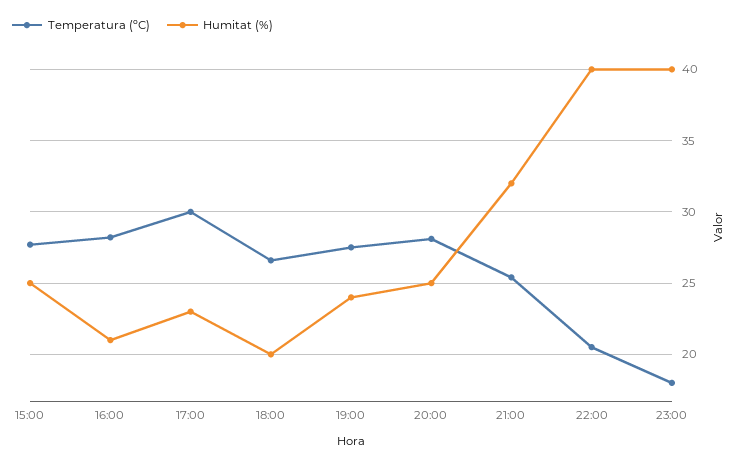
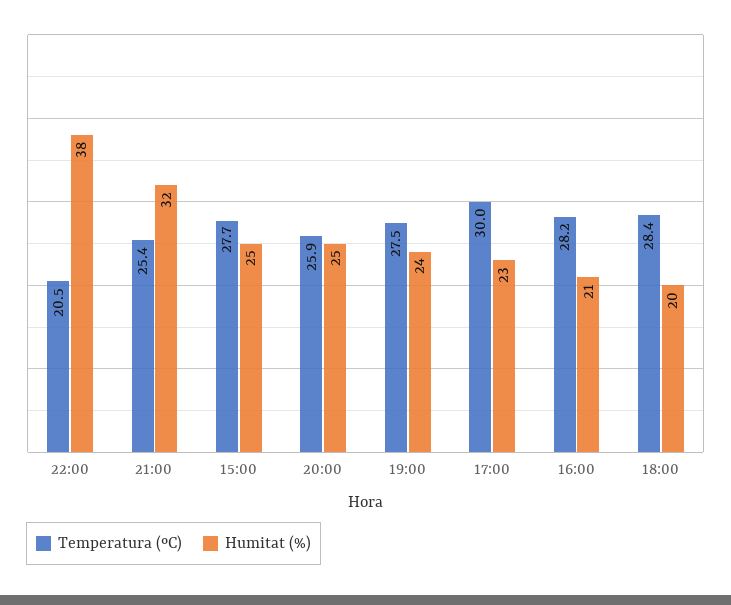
  {
    "Temperatura (ºC)": {
      "15:00": 27.7,
      "16:00": 28.2,
      "17:00": 30,
-     "18:00": 26.5,
+     "18:00": 28.4,
      "19:00": 27.5,
-     "20:00": 28,
+     "20:00": 25.9,
      "21:00": 25.4,
-     "22:00": 20.5,
+     "22:00": 20.5
-     "23:00": 18
    },
    "Humitat (%)": {
      "15:00": 25,
      "16:00": 21,
      "17:00": 23,
      "18:00": 20,
      "19:00": 24,
      "20:00": 25,
      "21:00": 32,
-     "22:00": 40,
+     "22:00": 38
-     "23:00": 40
    }
  }

